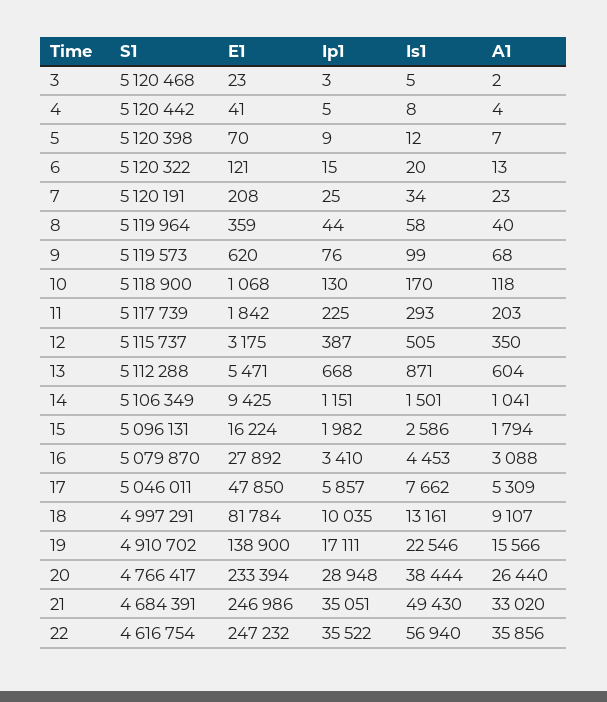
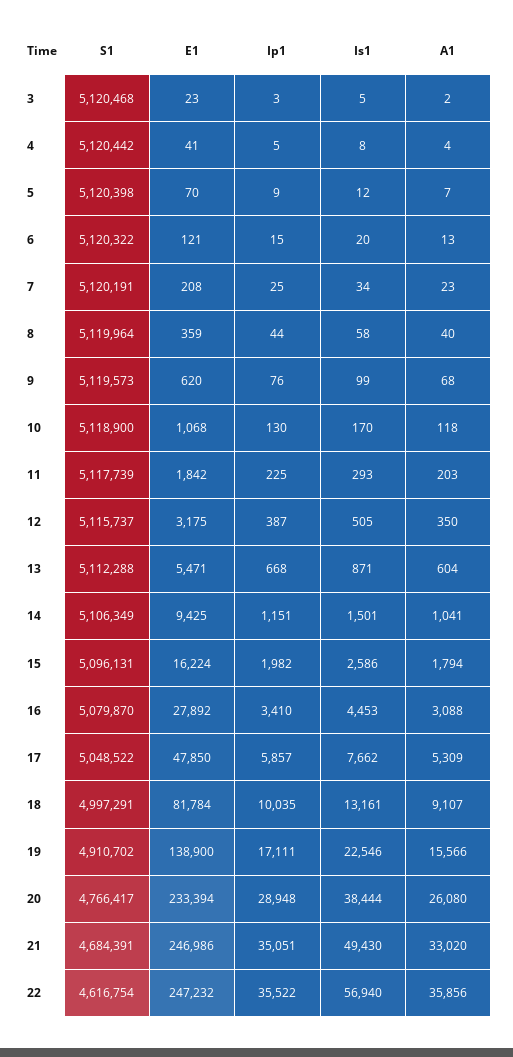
  {
    "S1": {
      "3": 5120468,
      "4": 5120442,
      "5": 5120398,
      "6": 5120322,
      "7": 5120191,
      "8": 5119964,
      "9": 5119573,
      "10": 5118900,
      "11": 5117739,
      "12": 5115737,
      "13": 5112288,
      "14": 5106349,
      "15": 5096131,
      "16": 5079870,
-     "17": 5046011,
+     "17": 5048522,
      "18": 4997291,
      "19": 4910702,
      "20": 4766417,
      "21": 4684391,
      "22": 4616754
    },
    "E1": {
      "3": 23,
      "4": 41,
      "5": 70,
      "6": 121,
      "7": 208,
      "8": 359,
      "9": 620,
      "10": 1068,
      "11": 1842,
      "12": 3175,
      "13": 5471,
      "14": 9425,
      "15": 16224,
      "16": 27892,
      "17": 47850,
      "18": 81784,
      "19": 138900,
      "20": 233394,
      "21": 246986,
      "22": 247232
    },
    "Ip1": {
      "3": 3,
      "4": 5,
      "5": 9,
      "6": 15,
      "7": 25,
      "8": 44,
      "9": 76,
      "10": 130,
      "11": 225,
      "12": 387,
      "13": 668,
      "14": 1151,
      "15": 1982,
      "16": 3410,
      "17": 5857,
      "18": 10035,
      "19": 17111,
      "20": 28948,
      "21": 35051,
      "22": 35522
    },
    "Is1": {
      "3": 5,
      "4": 8,
      "5": 12,
      "6": 20,
      "7": 34,
      "8": 58,
      "9": 99,
      "10": 170,
      "11": 293,
      "12": 505,
      "13": 871,
      "14": 1501,
      "15": 2586,
      "16": 4453,
      "17": 7662,
      "18": 13161,
      "19": 22546,
      "20": 38444,
      "21": 49430,
      "22": 56940
    },
    "A1": {
      "3": 2,
      "4": 4,
      "5": 7,
      "6": 13,
      "7": 23,
      "8": 40,
      "9": 68,
      "10": 118,
      "11": 203,
      "12": 350,
      "13": 604,
      "14": 1041,
      "15": 1794,
      "16": 3088,
      "17": 5309,
      "18": 9107,
      "19": 15566,
-     "20": 26440,
+     "20": 26080,
      "21": 33020,
      "22": 35856
    }
  }

